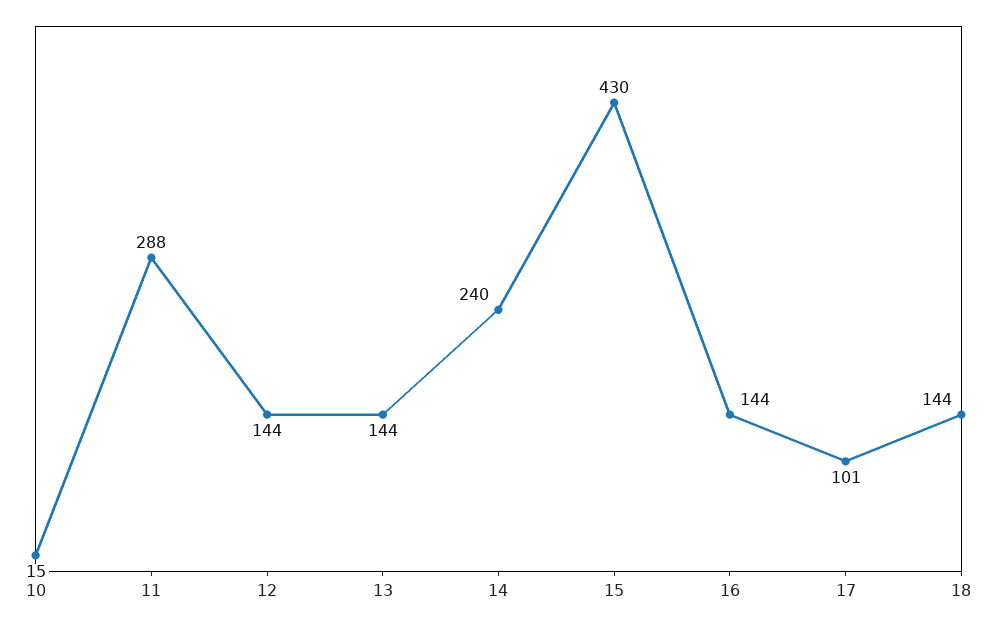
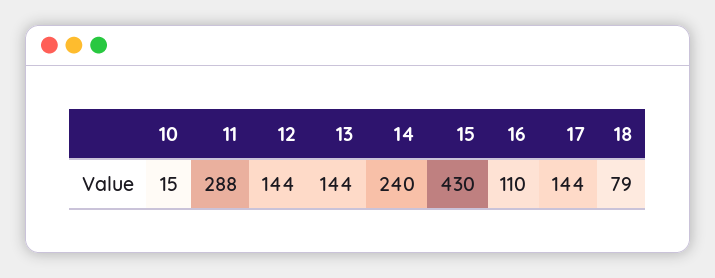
  {
    "10": 15,
    "11": 288,
    "12": 144,
    "13": 144,
    "14": 240,
    "15": 430,
-   "16": 144,
+   "16": 110,
-   "17": 101,
+   "17": 144,
-   "18": 144
+   "18": 79
  }

